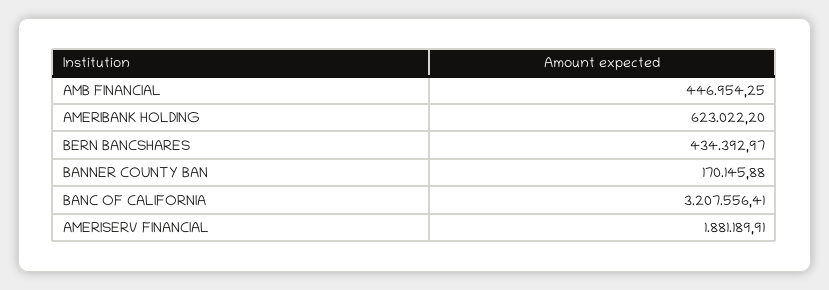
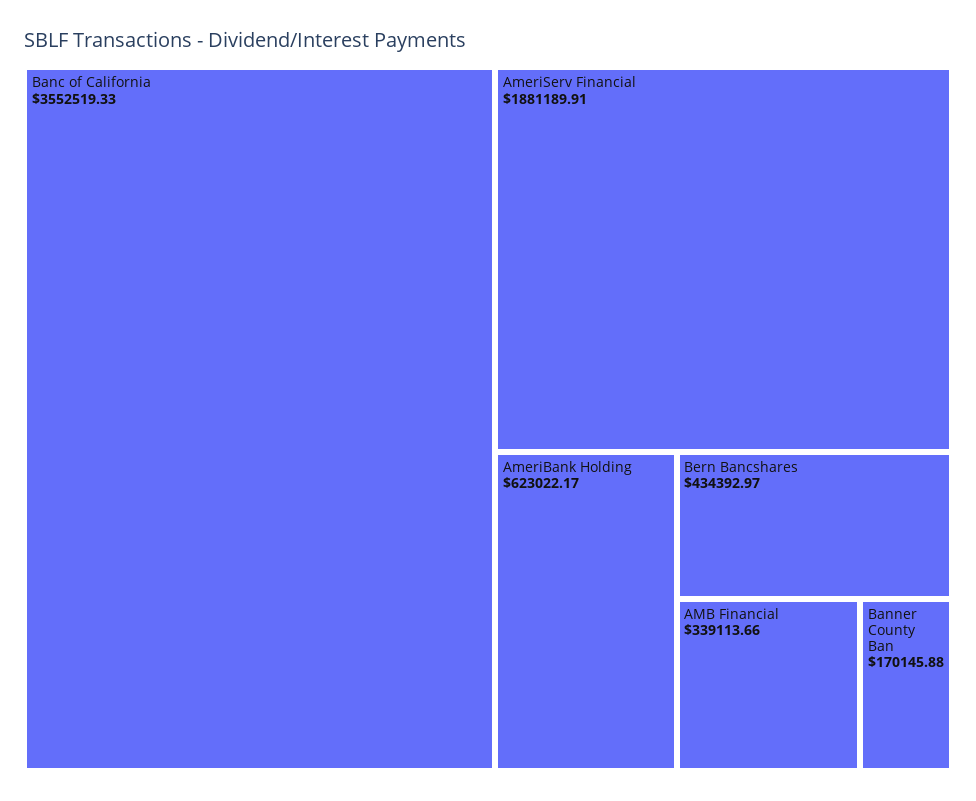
  {
-   "AMB FINANCIAL": 446954.25,
+   "AMB FINANCIAL": 339113.66,
-   "AMERIBANK HOLDING": 623022.2,
+   "AMERIBANK HOLDING": 623022.17,
    "BERN BANCSHARES": 434392.97,
    "BANNER COUNTY BAN": 170145.88,
-   "BANC OF CALIFORNIA": 3207556.41,
+   "BANC OF CALIFORNIA": 3552519.33,
    "AMERISERV FINANCIAL": 1881189.91
  }

